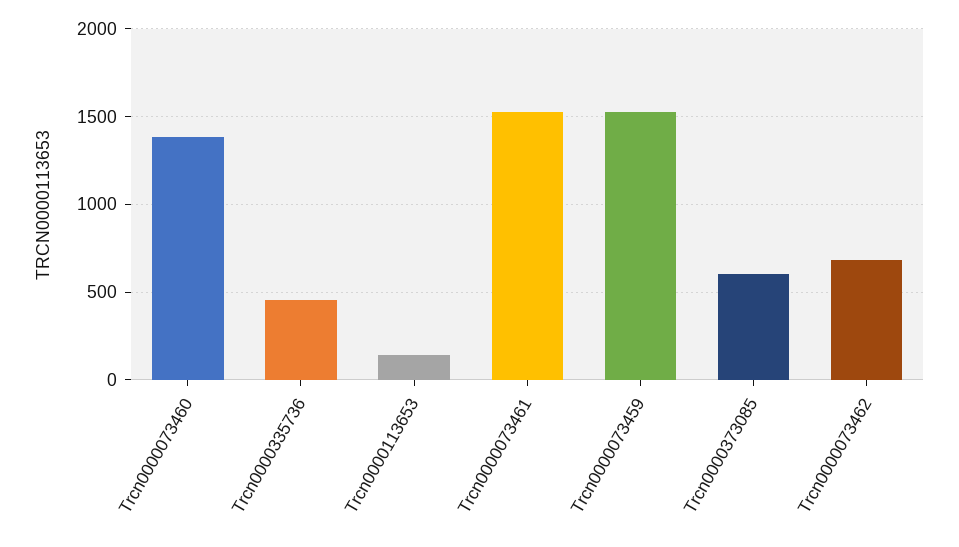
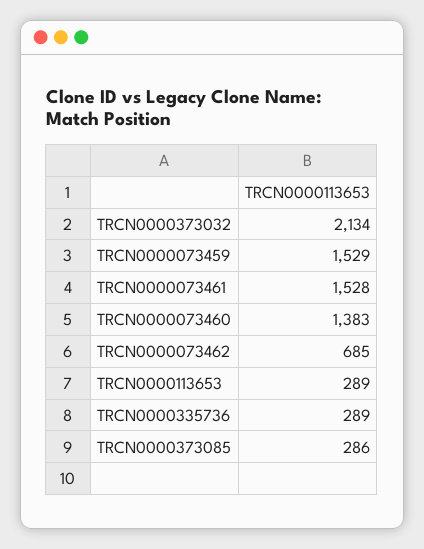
  {
    "Trcn0000073460": 1383,
-   "Trcn0000335736": 450,
+   "Trcn0000335736": 289,
-   "Trcn0000113653": 150,
+   "Trcn0000113653": 289,
    "Trcn0000073461": 1528,
    "Trcn0000073459": 1529,
-   "Trcn0000373085": 600,
+   "Trcn0000373085": 286,
-   "Trcn0000073462": 685
+   "Trcn0000073462": 685,
+   "TRCN0000373032": 2134
  }

